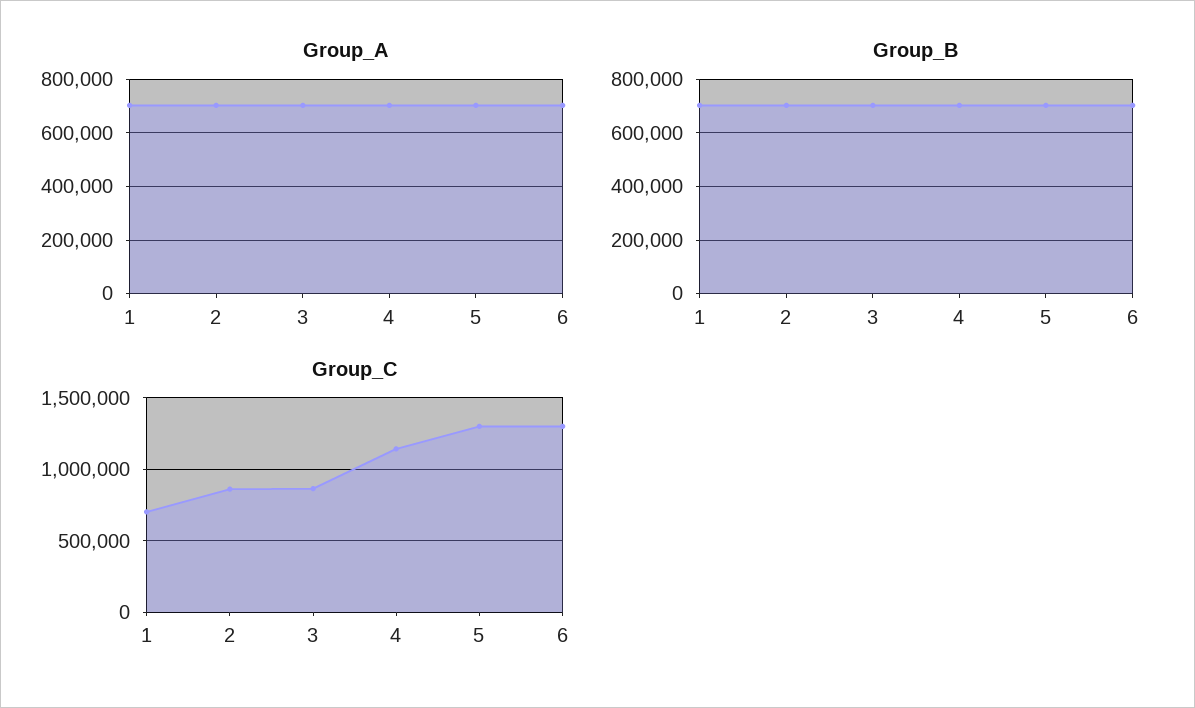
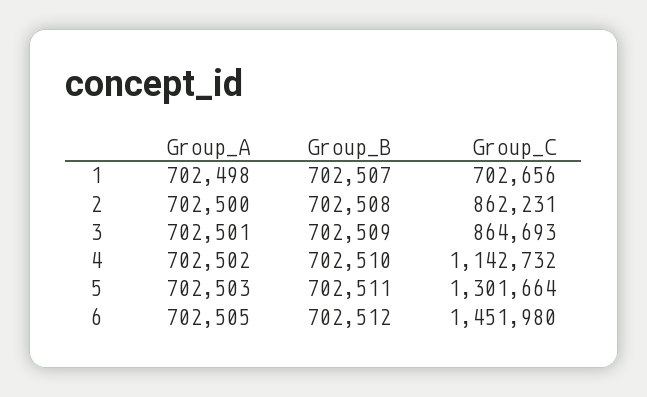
  {
    "Group_A": {
      "1": 702498,
      "2": 702500,
      "3": 702501,
      "4": 702502,
      "5": 702503,
      "6": 702505
    },
    "Group_B": {
      "1": 702507,
      "2": 702508,
      "3": 702509,
      "4": 702510,
      "5": 702511,
      "6": 702512
    },
    "Group_C": {
      "1": 702656,
      "2": 862231,
      "3": 864693,
      "4": 1142732,
      "5": 1301664,
-     "6": 1300000
+     "6": 1451980
    }
  }

